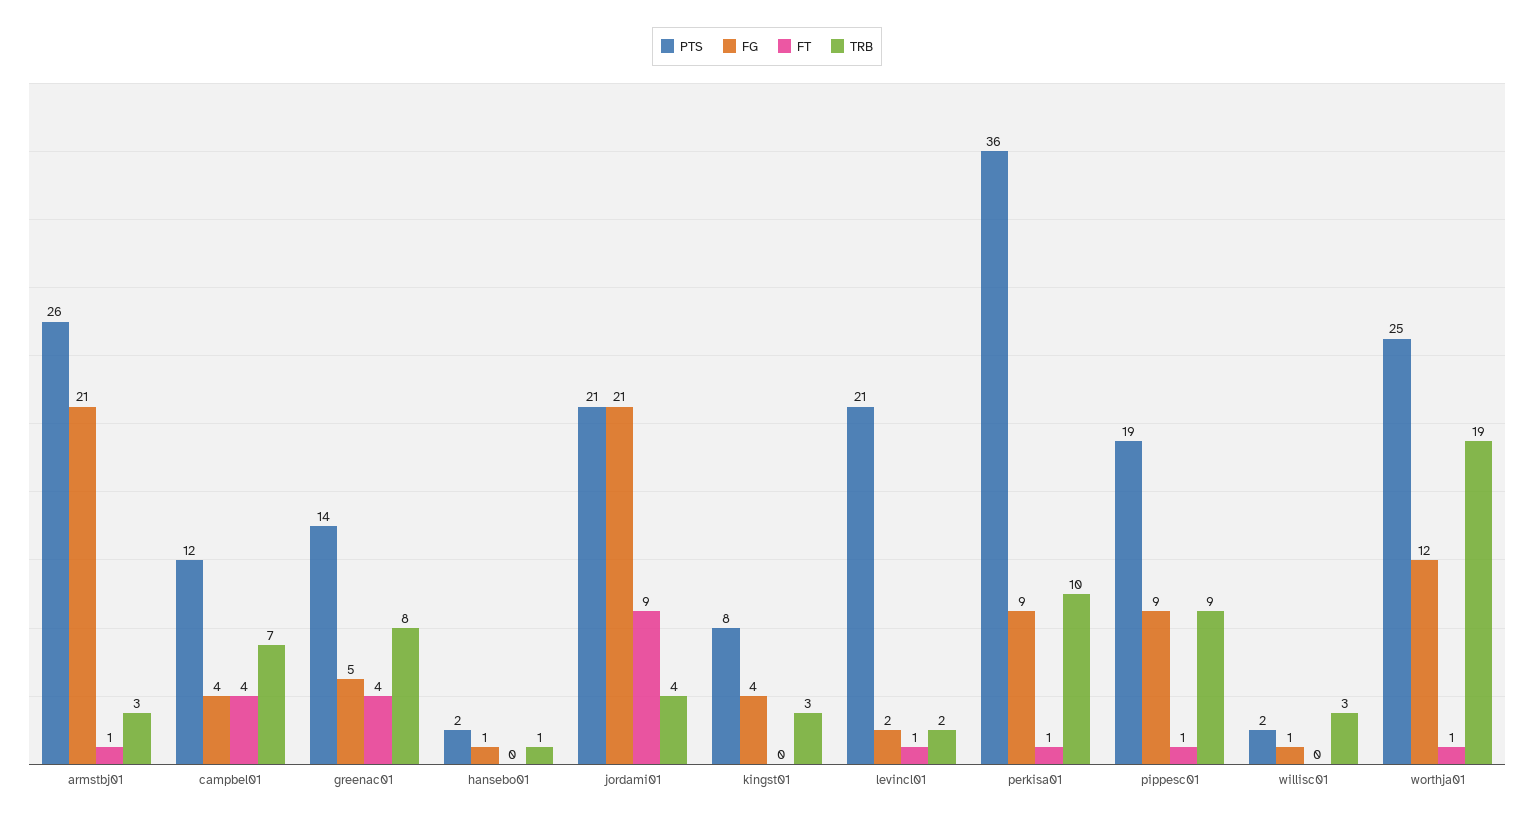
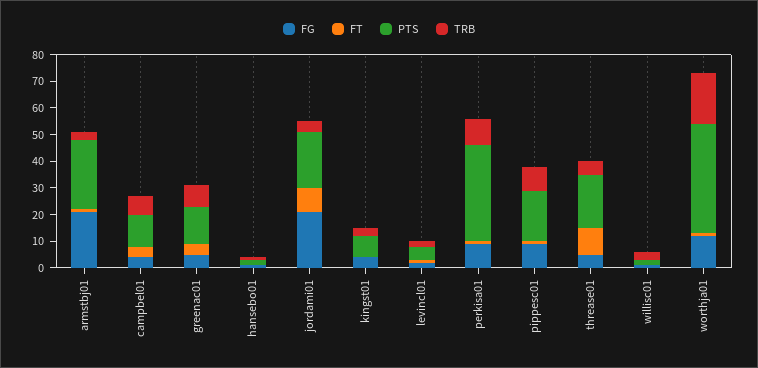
  {
    "PTS": {
      "armstbj01": 26,
      "campbel01": 12,
      "greenac01": 14,
      "hansebo01": 2,
      "jordami01": 21,
      "kingst01": 8,
-     "levincl01": 21,
+     "levincl01": 5,
      "perkisa01": 36,
      "pippesc01": 19,
      "willisc01": 2,
-     "worthja01": 25
+     "worthja01": 40,
+     "threase01": 20
    },
    "FG": {
      "armstbj01": 21,
      "campbel01": 4,
      "greenac01": 5,
      "hansebo01": 1,
      "jordami01": 21,
      "kingst01": 4,
      "levincl01": 2,
      "perkisa01": 9,
      "pippesc01": 9,
      "willisc01": 1,
-     "worthja01": 12
+     "worthja01": 12,
+     "threase01": 5
    },
    "FT": {
      "armstbj01": 1,
      "campbel01": 4,
      "greenac01": 4,
      "hansebo01": 0,
      "jordami01": 9,
      "kingst01": 0,
      "levincl01": 1,
      "perkisa01": 1,
      "pippesc01": 1,
      "willisc01": 0,
-     "worthja01": 1
+     "worthja01": 1,
+     "threase01": 10
    },
    "TRB": {
      "armstbj01": 3,
      "campbel01": 7,
      "greenac01": 8,
      "hansebo01": 1,
      "jordami01": 4,
      "kingst01": 3,
      "levincl01": 2,
      "perkisa01": 10,
      "pippesc01": 9,
      "willisc01": 3,
-     "worthja01": 19
+     "worthja01": 19,
+     "threase01": 5
    }
  }

